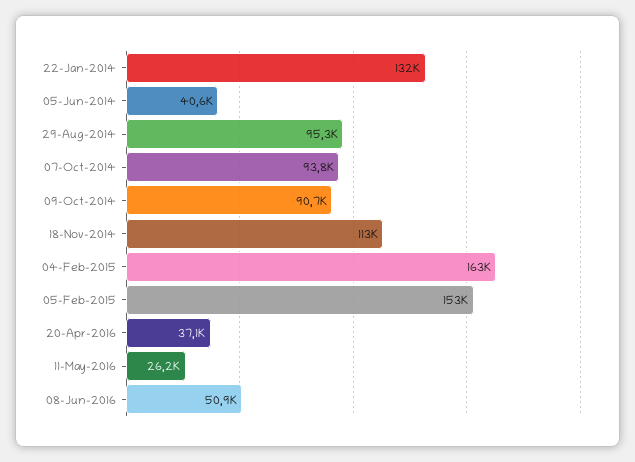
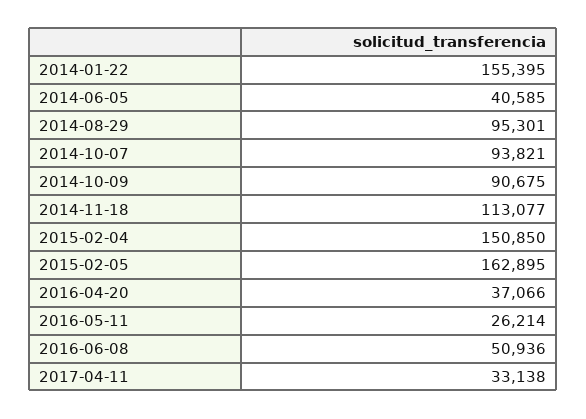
  {
-   "22-Jan-2014": 132000,
+   "22-Jan-2014": 155395,
    "05-Jun-2014": 40585,
    "29-Aug-2014": 95301,
    "07-Oct-2014": 93821,
    "09-Oct-2014": 90675,
    "18-Nov-2014": 113077,
-   "04-Feb-2015": 163000,
+   "04-Feb-2015": 150850,
-   "05-Feb-2015": 153000,
+   "05-Feb-2015": 162895,
    "20-Apr-2016": 37066,
    "11-May-2016": 26214,
-   "08-Jun-2016": 50936
+   "08-Jun-2016": 50936,
+   "2017-04-11": 33138
  }

